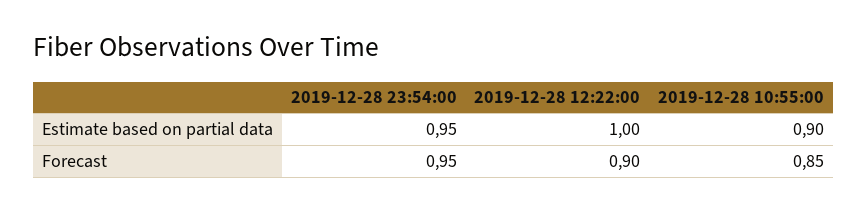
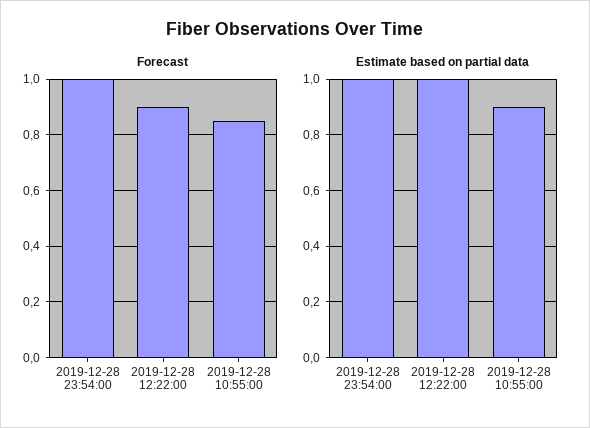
  {
    "Estimate based on partial data": {
-     "2019-12-28 23:54:00": 0.95,
+     "2019-12-28 23:54:00": 1,
      "2019-12-28 12:22:00": 1,
      "2019-12-28 10:55:00": 0.9
    },
    "Forecast": {
-     "2019-12-28 23:54:00": 0.95,
+     "2019-12-28 23:54:00": 1,
      "2019-12-28 12:22:00": 0.9,
      "2019-12-28 10:55:00": 0.85
    }
  }

